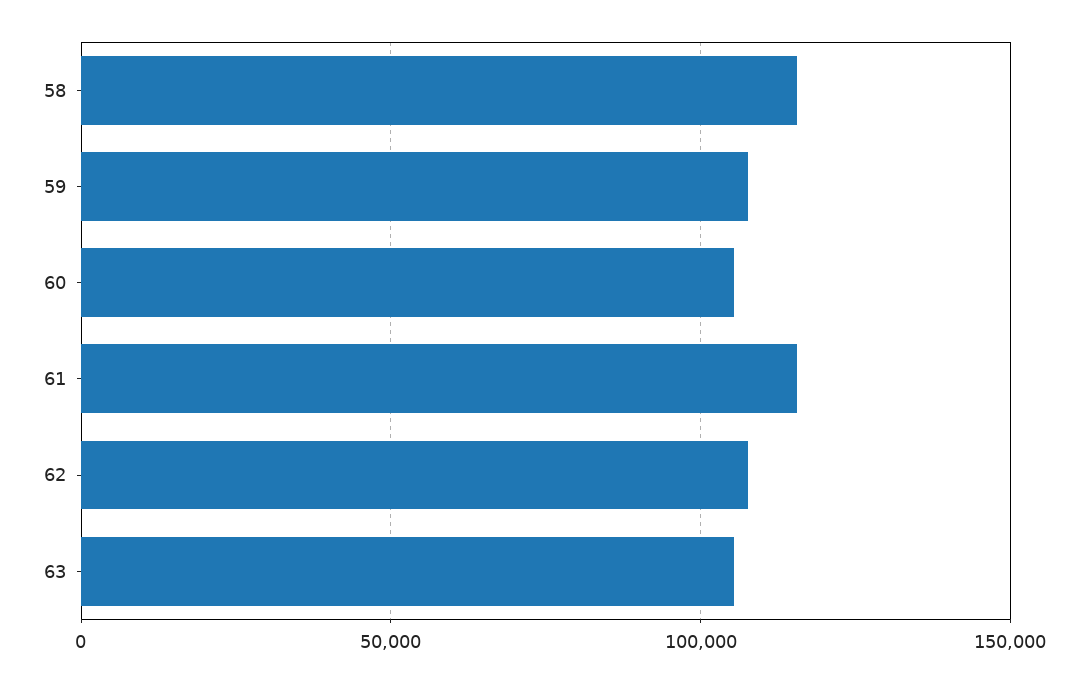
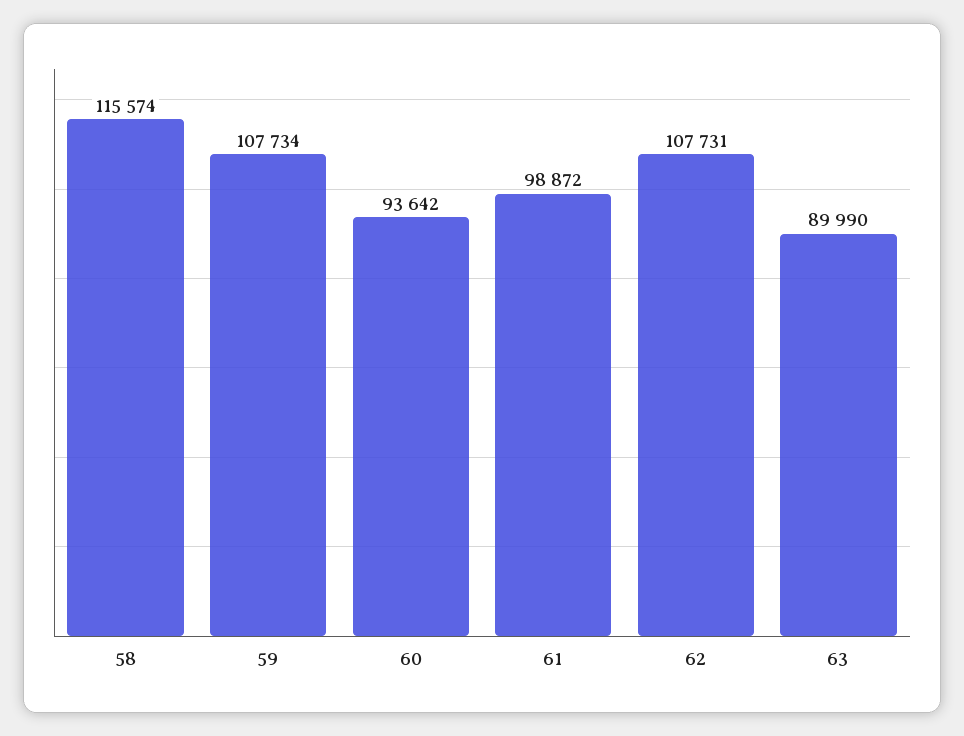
  {
    "58": 115574,
    "59": 107734,
-   "60": 105000,
+   "60": 93642,
-   "61": 115000,
+   "61": 98872,
    "62": 107731,
-   "63": 105000
+   "63": 89990
  }

